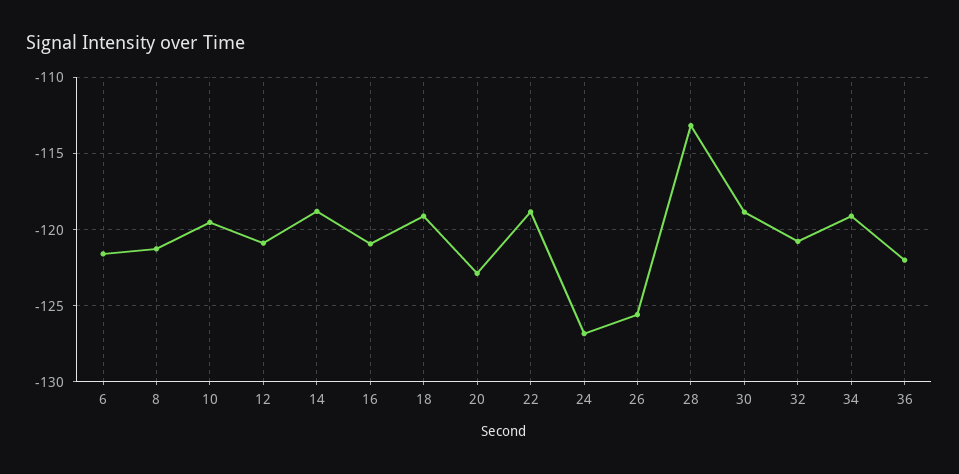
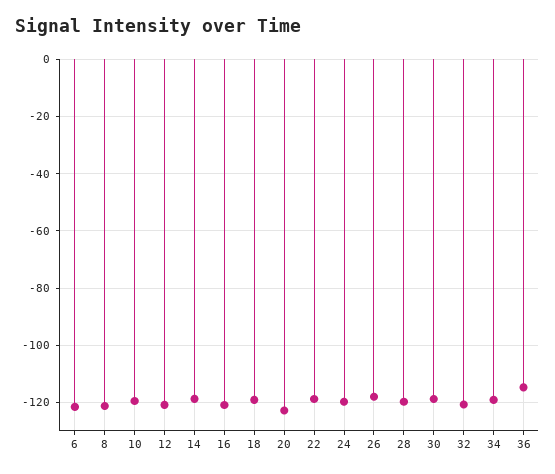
  {
    "6": -121.5,
    "8": -121.5,
    "10": -119.5,
    "12": -121,
    "14": -119,
    "16": -121,
    "18": -119,
    "20": -123,
    "22": -119,
-   "24": -127,
+   "24": -120,
-   "26": -125.5,
+   "26": -117.5,
-   "28": -113,
+   "28": -120,
    "30": -119,
    "32": -121,
    "34": -119,
-   "36": -122
+   "36": -115
  }

